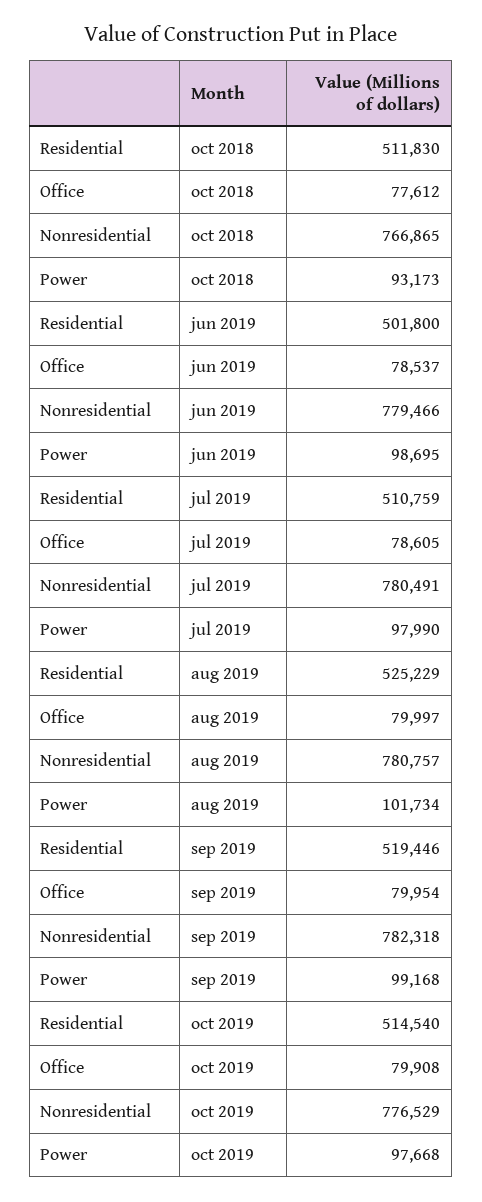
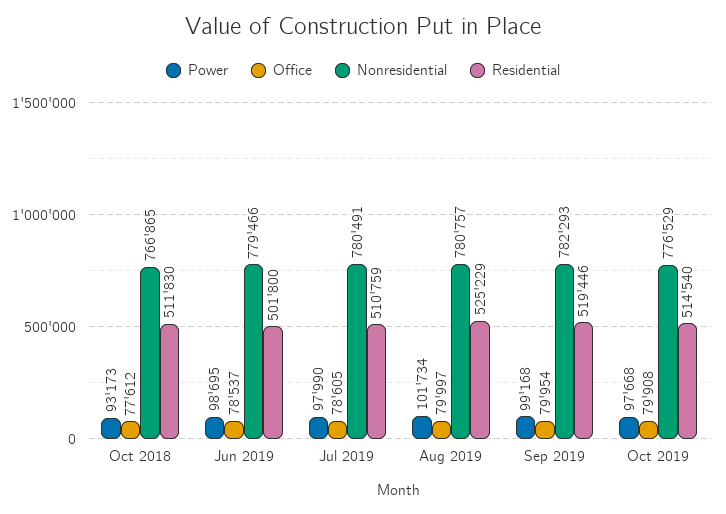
  {
    "Residential": {
      "oct 2018": 511830,
      "jun 2019": 501800,
      "jul 2019": 510759,
      "aug 2019": 525229,
      "sep 2019": 519446,
      "oct 2019": 514540
    },
    "Office": {
      "oct 2018": 77612,
      "jun 2019": 78537,
      "jul 2019": 78605,
      "aug 2019": 79997,
      "sep 2019": 79954,
      "oct 2019": 79908
    },
    "Nonresidential": {
      "oct 2018": 766865,
      "jun 2019": 779466,
      "jul 2019": 780491,
      "aug 2019": 780757,
-     "sep 2019": 782318,
+     "sep 2019": 782293,
      "oct 2019": 776529
    },
    "Power": {
      "oct 2018": 93173,
      "jun 2019": 98695,
      "jul 2019": 97990,
      "aug 2019": 101734,
      "sep 2019": 99168,
      "oct 2019": 97668
    }
  }

